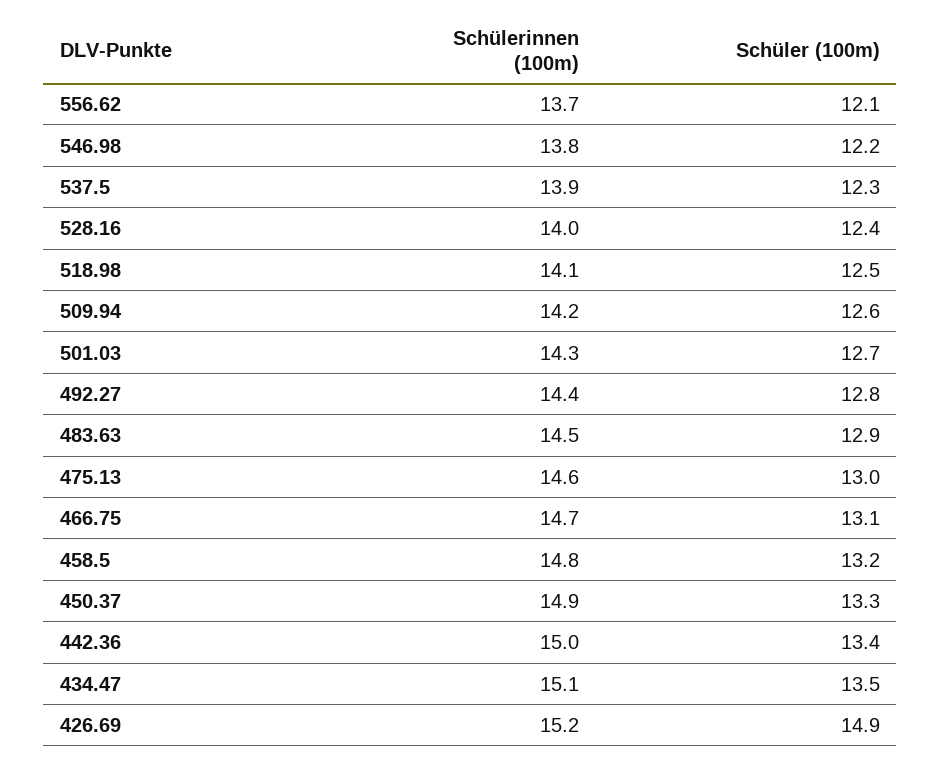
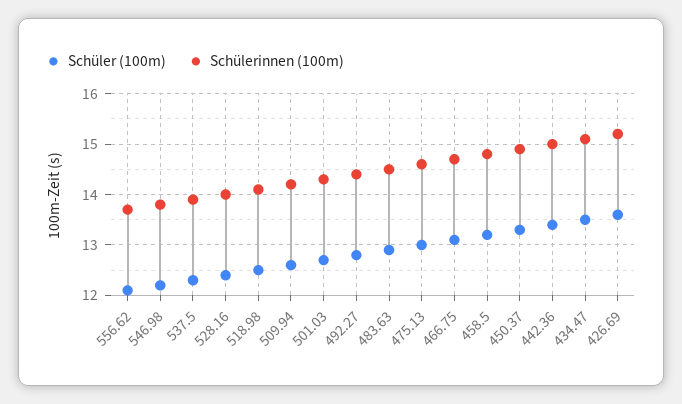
  {
    "Schülerinnen (100m)": {
      "556.62": 13.7,
      "546.98": 13.8,
      "537.5": 13.9,
      "528.16": 14,
      "518.98": 14.1,
      "509.94": 14.2,
      "501.03": 14.3,
      "492.27": 14.4,
      "483.63": 14.5,
      "475.13": 14.6,
      "466.75": 14.7,
      "458.5": 14.8,
      "450.37": 14.9,
      "442.36": 15,
      "434.47": 15.1,
      "426.69": 15.2
    },
    "Schüler (100m)": {
      "556.62": 12.1,
      "546.98": 12.2,
      "537.5": 12.3,
      "528.16": 12.4,
      "518.98": 12.5,
      "509.94": 12.6,
      "501.03": 12.7,
      "492.27": 12.8,
      "483.63": 12.9,
      "475.13": 13,
      "466.75": 13.1,
      "458.5": 13.2,
      "450.37": 13.3,
      "442.36": 13.4,
      "434.47": 13.5,
-     "426.69": 14.9
+     "426.69": 13.5
    }
  }

